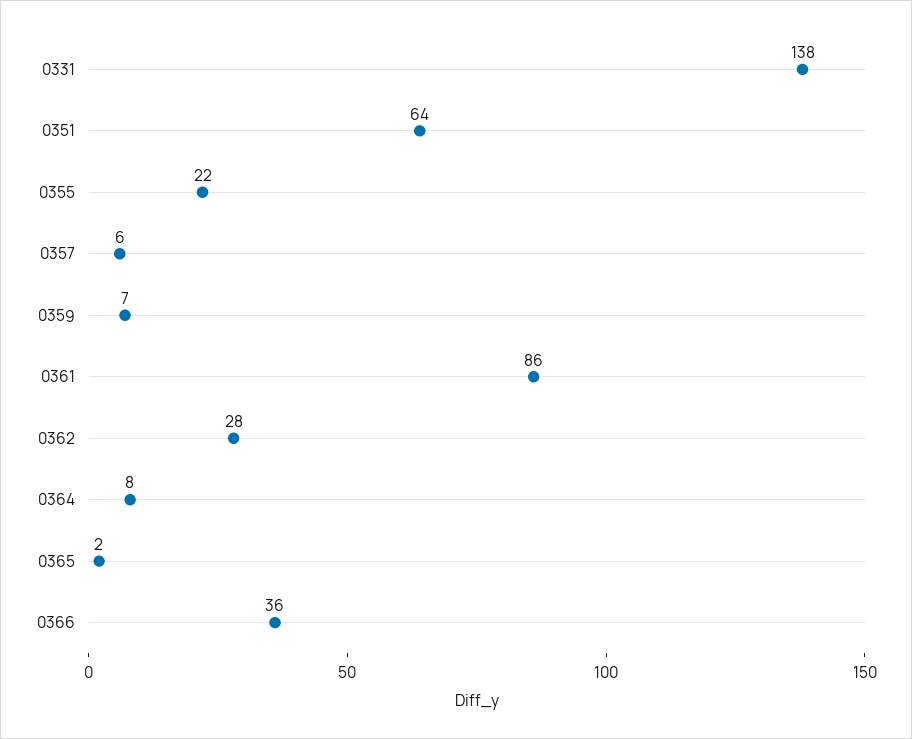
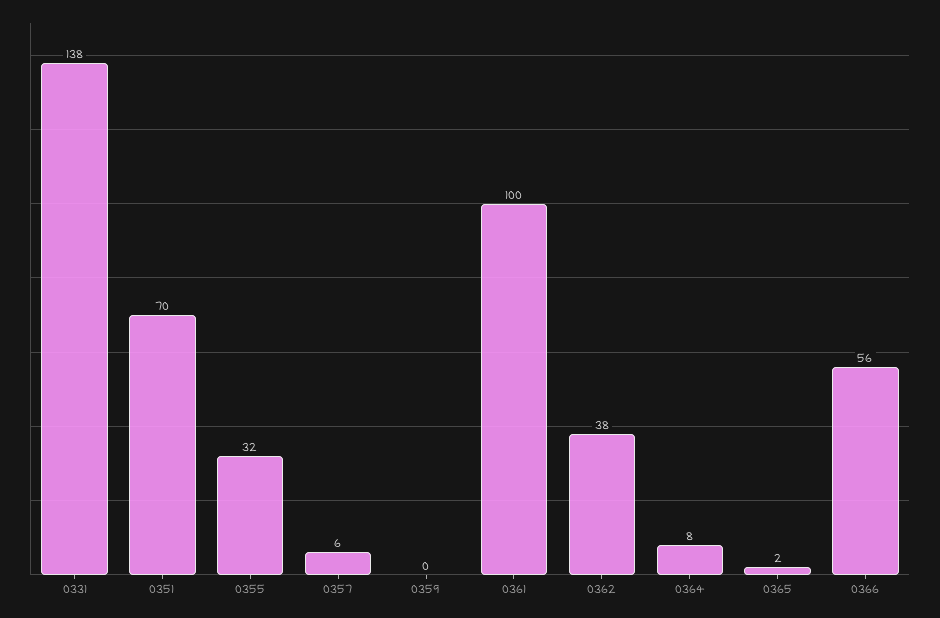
  {
    "0331": 138,
-   "0351": 64,
+   "0351": 70,
-   "0355": 22,
+   "0355": 32,
    "0357": 6,
-   "0359": 7,
+   "0359": 0,
-   "0361": 86,
+   "0361": 100,
-   "0362": 28,
+   "0362": 38,
    "0364": 8,
    "0365": 2,
-   "0366": 36
+   "0366": 56
  }

